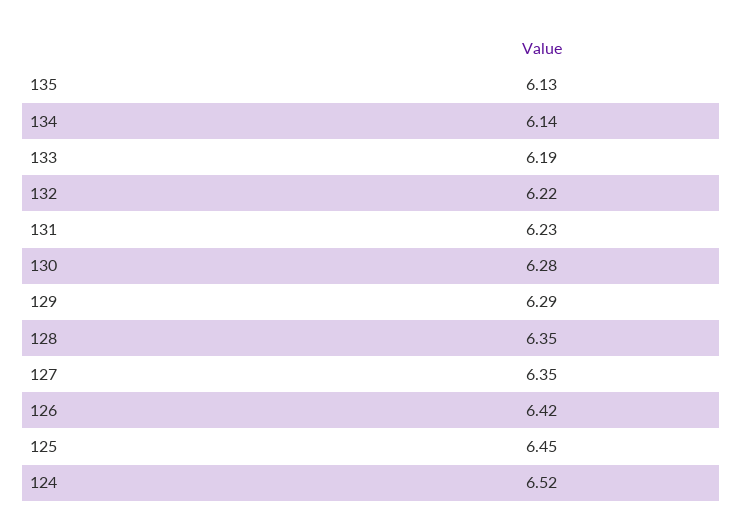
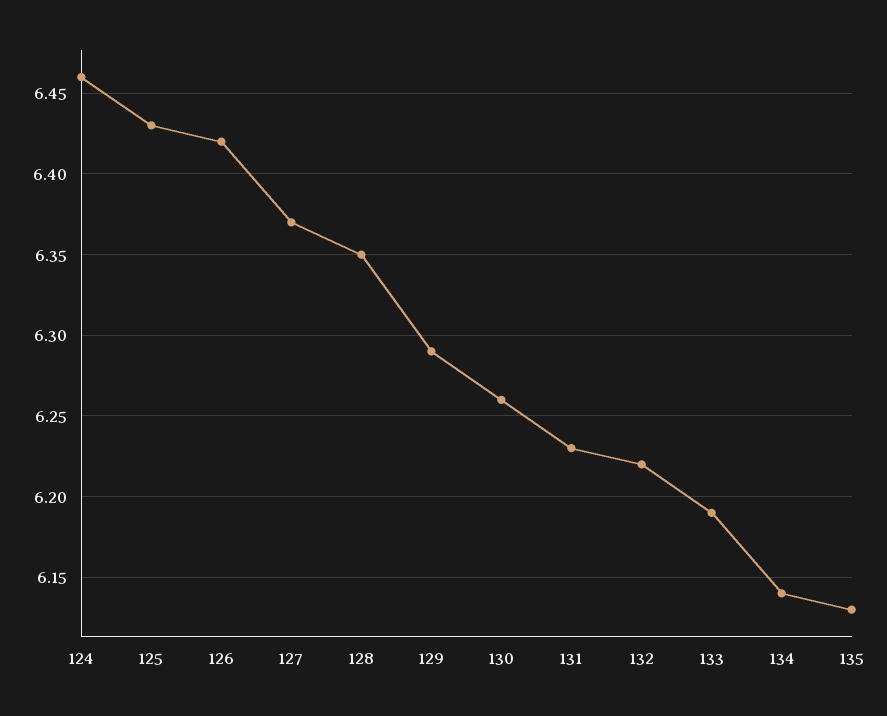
  {
    "135": 6.13,
    "134": 6.14,
    "133": 6.19,
    "132": 6.22,
    "131": 6.23,
-   "130": 6.28,
+   "130": 6.26,
    "129": 6.29,
    "128": 6.35,
-   "127": 6.35,
+   "127": 6.37,
    "126": 6.42,
-   "125": 6.45,
+   "125": 6.43,
-   "124": 6.52
+   "124": 6.46
  }

